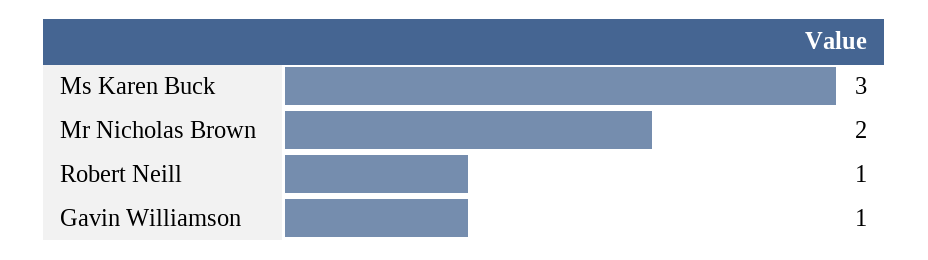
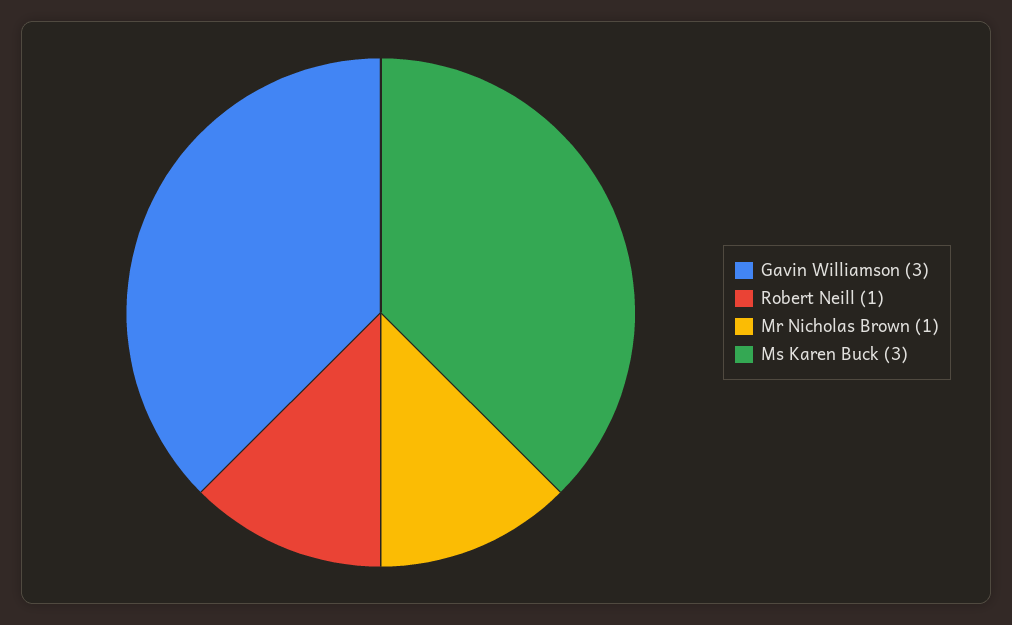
  {
    "Ms Karen Buck": 3,
-   "Mr Nicholas Brown": 2,
+   "Mr Nicholas Brown": 1,
    "Robert Neill": 1,
-   "Gavin Williamson": 1
+   "Gavin Williamson": 3
  }

